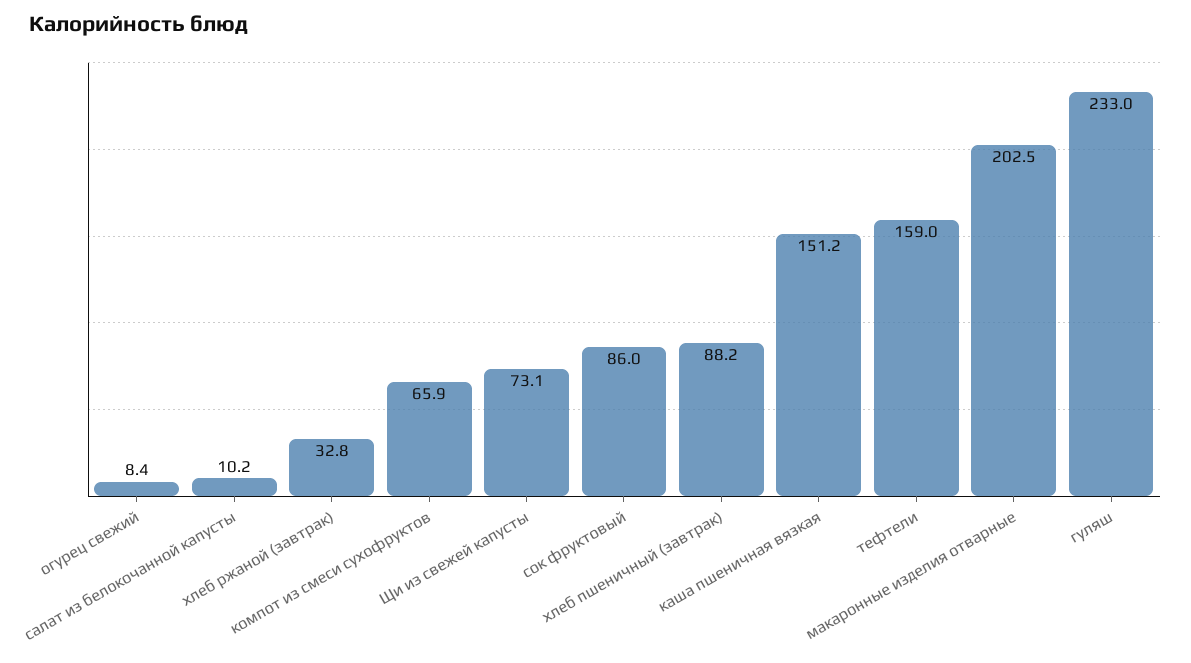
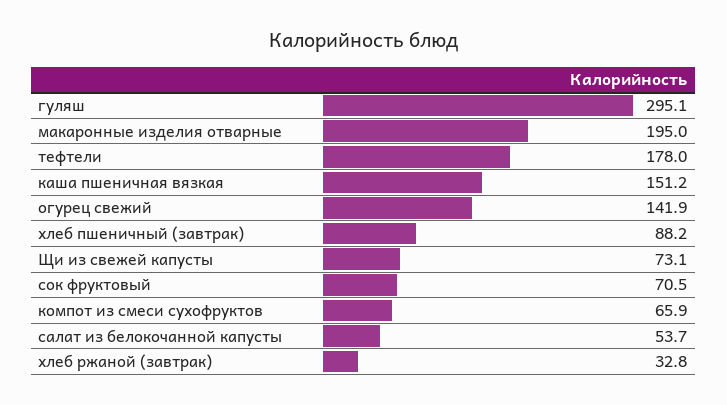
  {
-   "огурец свежий": 8.4,
+   "огурец свежий": 141.9,
-   "салат из белокочанной капусты": 10.2,
+   "салат из белокочанной капусты": 53.7,
    "хлеб ржаной (завтрак)": 32.8,
    "компот из смеси сухофруктов": 65.9,
    "Щи из свежей капусты": 73.1,
-   "сок фруктовый": 86,
+   "сок фруктовый": 70.5,
    "хлеб пшеничный (завтрак)": 88.2,
    "каша пшеничная вязкая": 151.2,
-   "тефтели": 159,
+   "тефтели": 178,
-   "макаронные изделия отварные": 202.5,
+   "макаронные изделия отварные": 195,
-   "гуляш": 233
+   "гуляш": 295.1
  }

